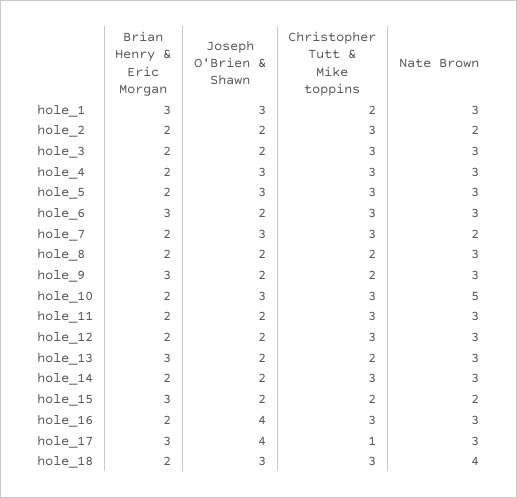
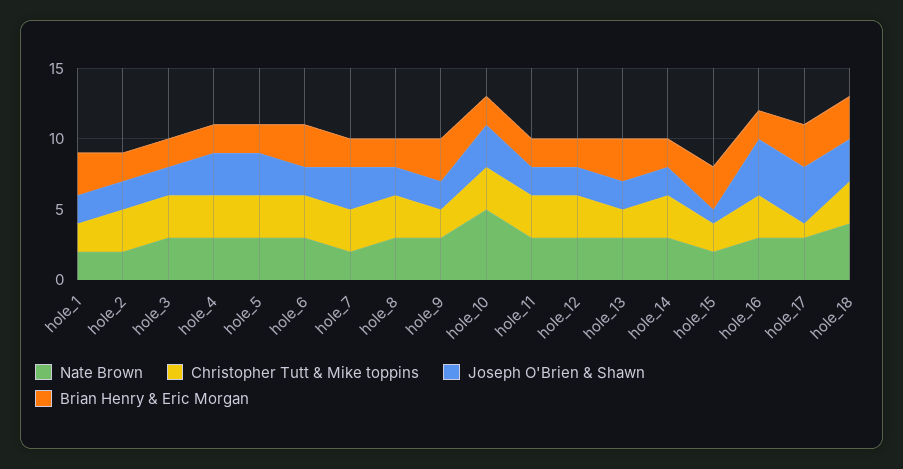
  {
    "Brian Henry & Eric Morgan": {
      "hole_1": 3,
      "hole_2": 2,
      "hole_3": 2,
      "hole_4": 2,
      "hole_5": 2,
      "hole_6": 3,
      "hole_7": 2,
      "hole_8": 2,
      "hole_9": 3,
      "hole_10": 2,
      "hole_11": 2,
      "hole_12": 2,
      "hole_13": 3,
      "hole_14": 2,
      "hole_15": 3,
      "hole_16": 2,
      "hole_17": 3,
-     "hole_18": 2
+     "hole_18": 3
    },
    "Joseph O'Brien & Shawn": {
-     "hole_1": 3,
+     "hole_1": 2,
      "hole_2": 2,
      "hole_3": 2,
      "hole_4": 3,
      "hole_5": 3,
      "hole_6": 2,
      "hole_7": 3,
      "hole_8": 2,
      "hole_9": 2,
      "hole_10": 3,
      "hole_11": 2,
      "hole_12": 2,
      "hole_13": 2,
      "hole_14": 2,
-     "hole_15": 2,
+     "hole_15": 1,
      "hole_16": 4,
      "hole_17": 4,
      "hole_18": 3
    },
    "Christopher Tutt & Mike toppins": {
      "hole_1": 2,
      "hole_2": 3,
      "hole_3": 3,
      "hole_4": 3,
      "hole_5": 3,
      "hole_6": 3,
      "hole_7": 3,
-     "hole_8": 2,
+     "hole_8": 3,
      "hole_9": 2,
      "hole_10": 3,
      "hole_11": 3,
      "hole_12": 3,
      "hole_13": 2,
      "hole_14": 3,
      "hole_15": 2,
      "hole_16": 3,
      "hole_17": 1,
      "hole_18": 3
    },
    "Nate Brown": {
-     "hole_1": 3,
+     "hole_1": 2,
      "hole_2": 2,
      "hole_3": 3,
      "hole_4": 3,
      "hole_5": 3,
      "hole_6": 3,
      "hole_7": 2,
      "hole_8": 3,
      "hole_9": 3,
      "hole_10": 5,
      "hole_11": 3,
      "hole_12": 3,
      "hole_13": 3,
      "hole_14": 3,
      "hole_15": 2,
      "hole_16": 3,
      "hole_17": 3,
      "hole_18": 4
    }
  }

